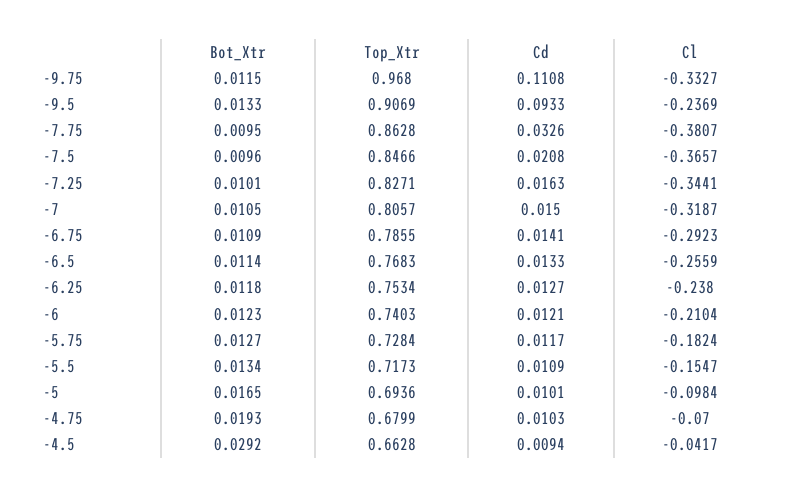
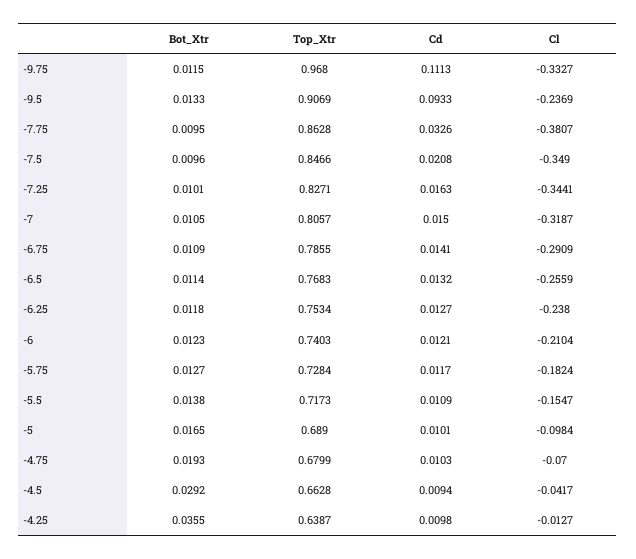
  {
    "Bot_Xtr": {
      "-9.75": 0.0115,
      "-9.5": 0.0133,
      "-7.75": 0.0095,
      "-7.5": 0.0096,
      "-7.25": 0.0101,
      "-7": 0.0105,
      "-6.75": 0.0109,
      "-6.5": 0.0114,
      "-6.25": 0.0118,
      "-6": 0.0123,
      "-5.75": 0.0127,
-     "-5.5": 0.0134,
+     "-5.5": 0.0138,
      "-5": 0.0165,
      "-4.75": 0.0193,
-     "-4.5": 0.0292
+     "-4.5": 0.0292,
+     "-4.25": 0.0355
    },
    "Top_Xtr": {
      "-9.75": 0.968,
      "-9.5": 0.9069,
      "-7.75": 0.8628,
      "-7.5": 0.8466,
      "-7.25": 0.8271,
      "-7": 0.8057,
      "-6.75": 0.7855,
      "-6.5": 0.7683,
      "-6.25": 0.7534,
      "-6": 0.7403,
      "-5.75": 0.7284,
      "-5.5": 0.7173,
-     "-5": 0.6936,
+     "-5": 0.689,
      "-4.75": 0.6799,
-     "-4.5": 0.6628
+     "-4.5": 0.6628,
+     "-4.25": 0.6387
    },
    "Cd": {
-     "-9.75": 0.1108,
+     "-9.75": 0.1113,
      "-9.5": 0.0933,
      "-7.75": 0.0326,
      "-7.5": 0.0208,
      "-7.25": 0.0163,
      "-7": 0.015,
      "-6.75": 0.0141,
-     "-6.5": 0.0133,
+     "-6.5": 0.0132,
      "-6.25": 0.0127,
      "-6": 0.0121,
      "-5.75": 0.0117,
      "-5.5": 0.0109,
      "-5": 0.0101,
      "-4.75": 0.0103,
-     "-4.5": 0.0094
+     "-4.5": 0.0094,
+     "-4.25": 0.0098
    },
    "Cl": {
      "-9.75": -0.3327,
      "-9.5": -0.2369,
      "-7.75": -0.3807,
-     "-7.5": -0.3657,
+     "-7.5": -0.349,
      "-7.25": -0.3441,
      "-7": -0.3187,
-     "-6.75": -0.2923,
+     "-6.75": -0.2909,
      "-6.5": -0.2559,
      "-6.25": -0.238,
      "-6": -0.2104,
      "-5.75": -0.1824,
      "-5.5": -0.1547,
      "-5": -0.0984,
      "-4.75": -0.07,
-     "-4.5": -0.0417
+     "-4.5": -0.0417,
+     "-4.25": -0.0127
    }
  }

